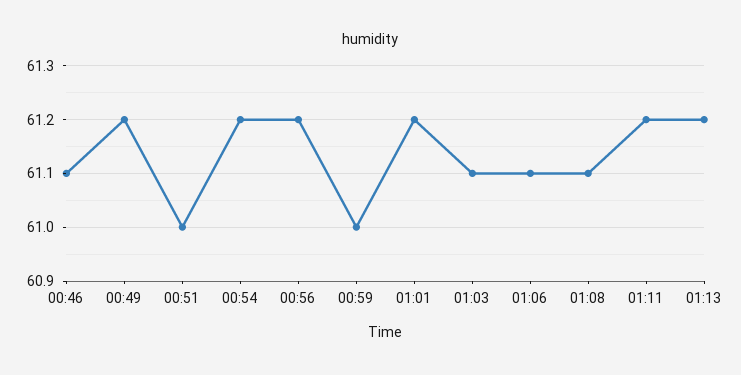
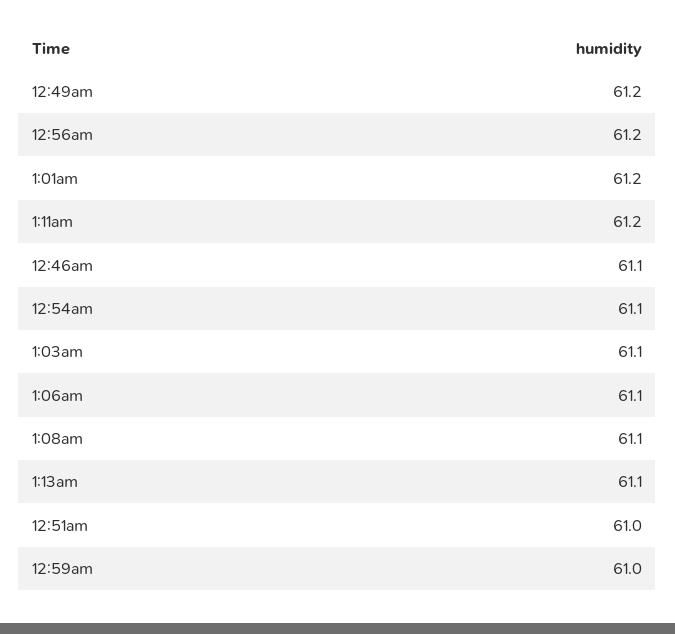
  {
    "00:46": 61.1,
    "00:49": 61.2,
    "00:51": 61,
-   "00:54": 61.2,
+   "00:54": 61.1,
    "00:56": 61.2,
    "00:59": 61,
    "01:01": 61.2,
    "01:03": 61.1,
    "01:06": 61.1,
    "01:08": 61.1,
    "01:11": 61.2,
-   "01:13": 61.2
+   "01:13": 61.1
  }

